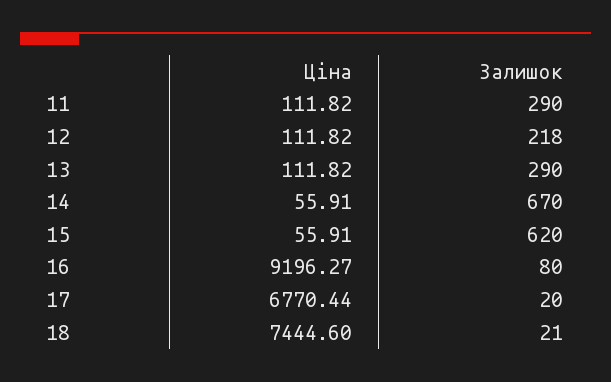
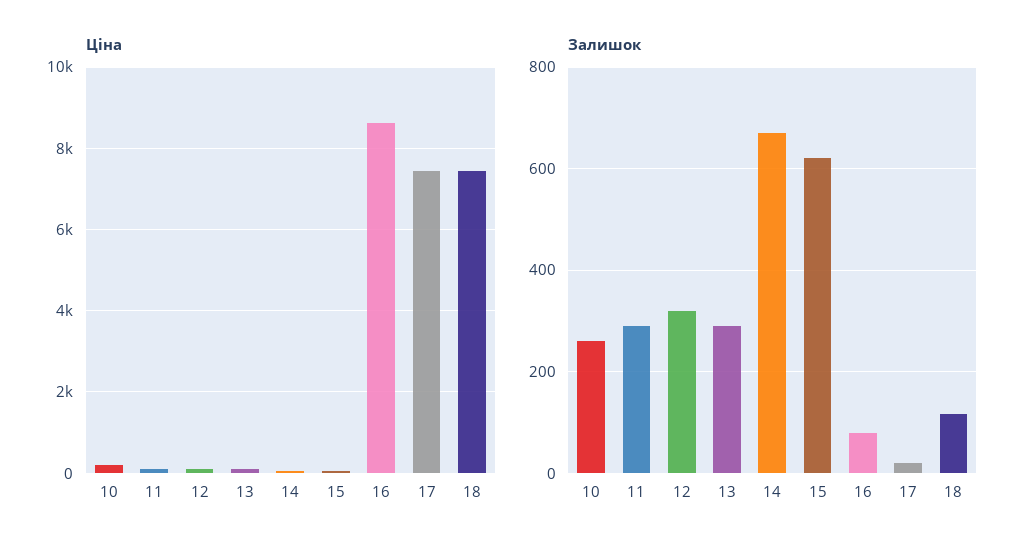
  {
    "Ціна": {
      "11": 111.82,
      "12": 111.82,
      "13": 111.82,
      "14": 55.91,
      "15": 55.91,
-     "16": 9196.27,
+     "16": 8600,
-     "17": 6770.44,
+     "17": 7400,
-     "18": 7444.6
+     "18": 7444.6,
+     "10": 200
    },
    "Залишок": {
      "11": 290,
-     "12": 218,
+     "12": 320,
      "13": 290,
      "14": 670,
      "15": 620,
      "16": 80,
      "17": 20,
-     "18": 21
+     "18": 120,
+     "10": 260
    }
  }

